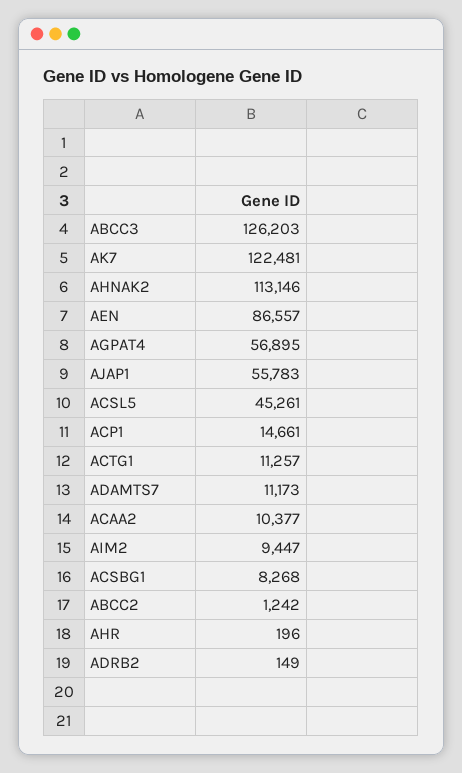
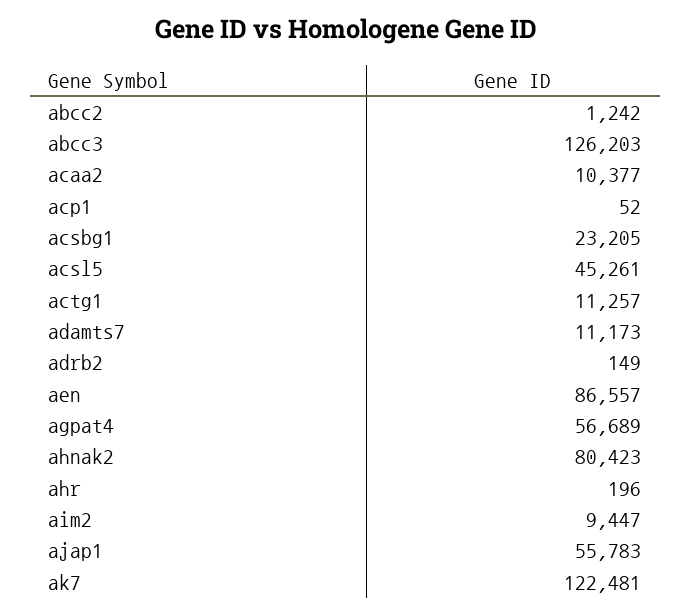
  {
    "ABCC3": 126203,
    "AK7": 122481,
-   "AHNAK2": 113146,
+   "AHNAK2": 80423,
    "AEN": 86557,
-   "AGPAT4": 56895,
+   "AGPAT4": 56689,
    "AJAP1": 55783,
    "ACSL5": 45261,
-   "ACP1": 14661,
+   "ACP1": 52,
    "ACTG1": 11257,
    "ADAMTS7": 11173,
    "ACAA2": 10377,
    "AIM2": 9447,
-   "ACSBG1": 8268,
+   "ACSBG1": 23205,
    "ABCC2": 1242,
    "AHR": 196,
    "ADRB2": 149
  }

